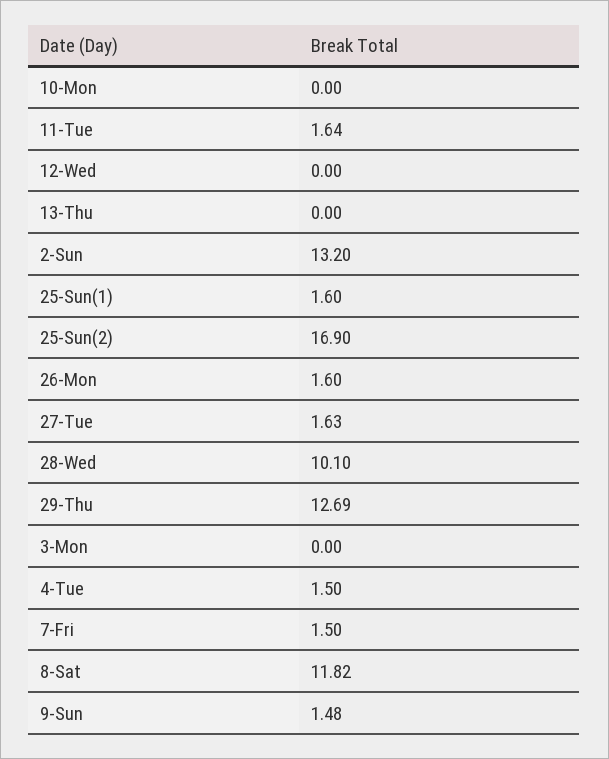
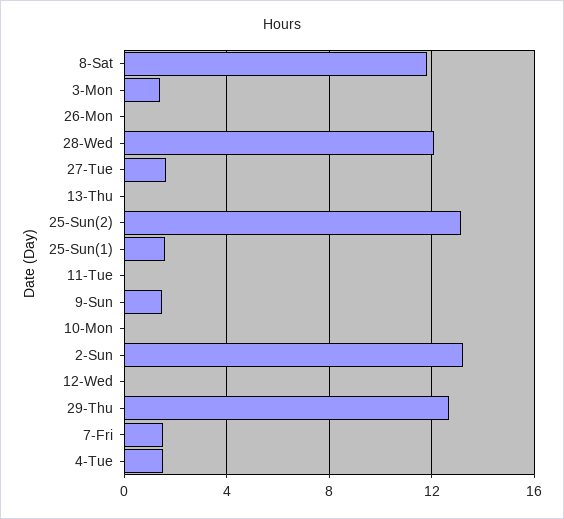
  {
    "10-Mon": 0,
-   "11-Tue": 1.64,
+   "11-Tue": 0,
    "12-Wed": 0,
    "13-Thu": 0,
    "2-Sun": 13.2,
    "25-Sun(1)": 1.6,
-   "25-Sun(2)": 16.9,
+   "25-Sun(2)": 13,
-   "26-Mon": 1.6,
+   "26-Mon": 0,
    "27-Tue": 1.63,
-   "28-Wed": 10.1,
+   "28-Wed": 12,
    "29-Thu": 12.69,
-   "3-Mon": 0,
+   "3-Mon": 1.5,
    "4-Tue": 1.5,
    "7-Fri": 1.5,
    "8-Sat": 11.82,
    "9-Sun": 1.48
  }

